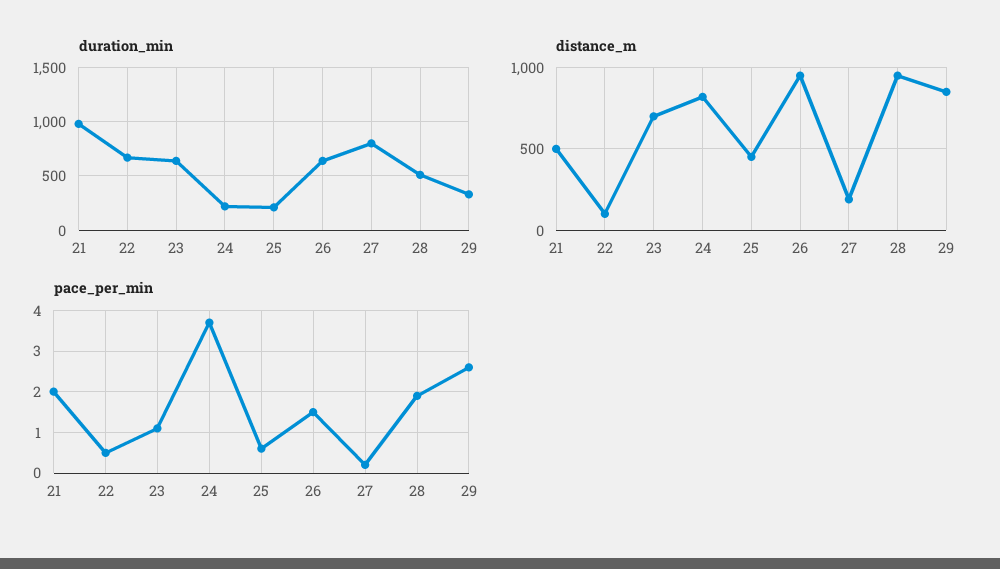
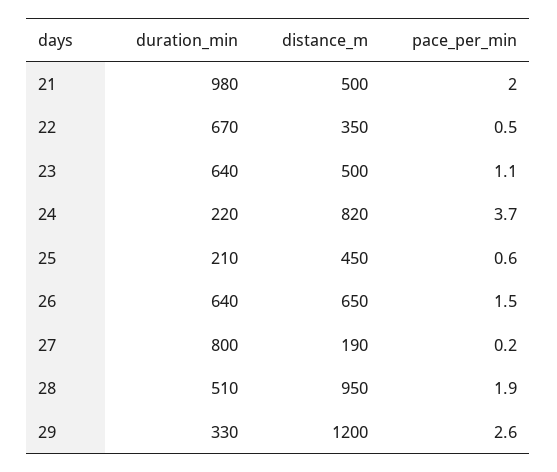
  {
    "duration_min": {
      "21": 980,
      "22": 670,
      "23": 640,
      "24": 220,
      "25": 210,
      "26": 640,
      "27": 800,
      "28": 510,
      "29": 330
    },
    "distance_m": {
      "21": 500,
-     "22": 100,
+     "22": 350,
-     "23": 700,
+     "23": 500,
      "24": 820,
      "25": 450,
-     "26": 950,
+     "26": 650,
      "27": 190,
      "28": 950,
-     "29": 850
+     "29": 1200
    },
    "pace_per_min": {
      "21": 2,
      "22": 0.5,
      "23": 1.1,
      "24": 3.7,
      "25": 0.6,
      "26": 1.5,
      "27": 0.2,
      "28": 1.9,
      "29": 2.6
    }
  }

